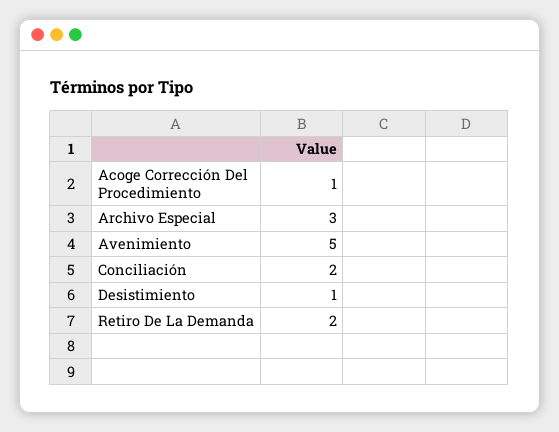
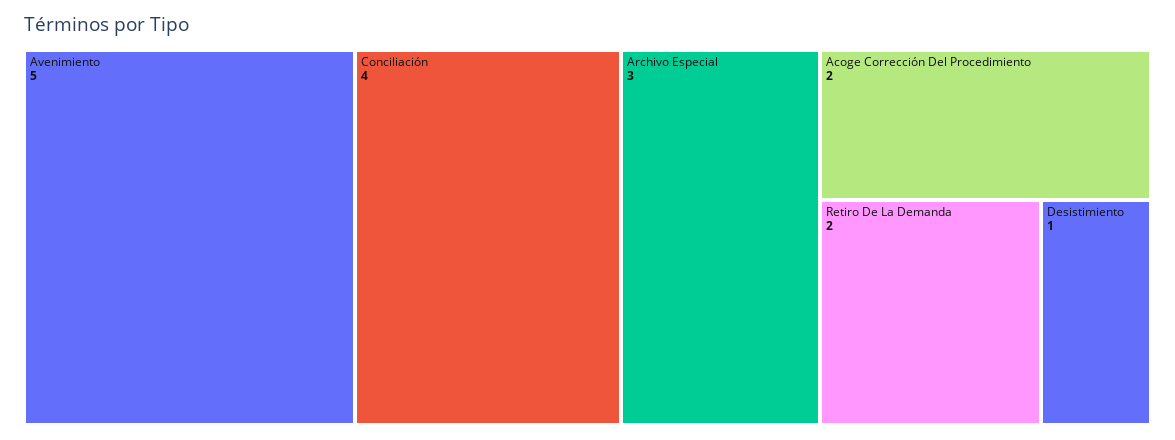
  {
-   "Acoge Corrección Del Procedimiento": 1,
+   "Acoge Corrección Del Procedimiento": 2,
    "Archivo Especial": 3,
    "Avenimiento": 5,
-   "Conciliación": 2,
+   "Conciliación": 4,
    "Desistimiento": 1,
    "Retiro De La Demanda": 2
  }

